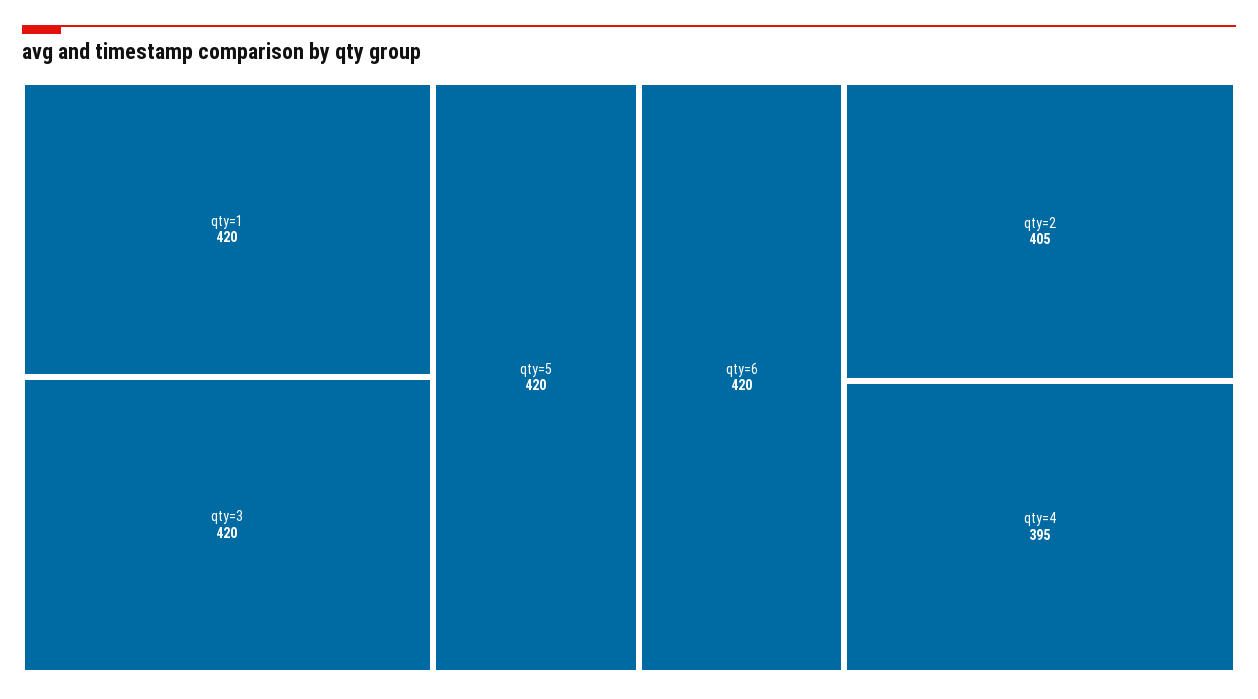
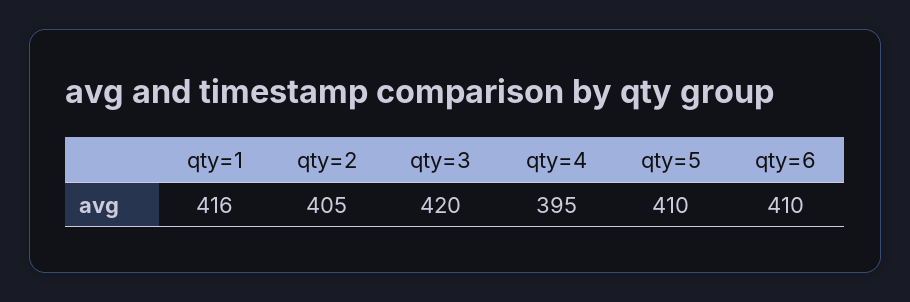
  {
-   "qty=1": 420,
+   "qty=1": 416,
    "qty=3": 420,
-   "qty=5": 420,
+   "qty=5": 410,
-   "qty=6": 420,
+   "qty=6": 410,
    "qty=2": 405,
    "qty=4": 395
  }

